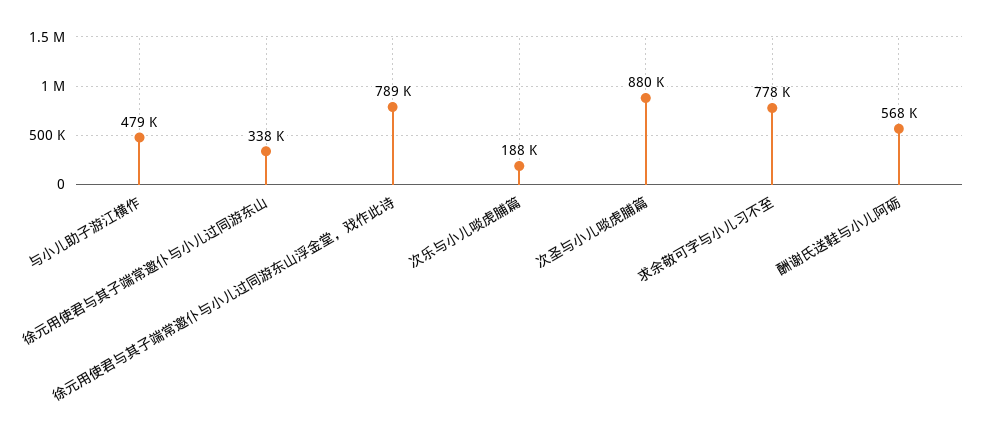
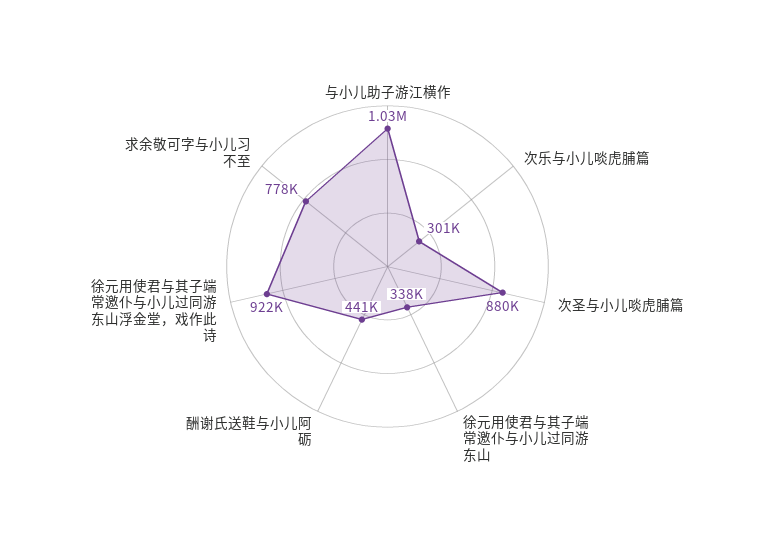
  {
-   "与小儿助子游江横作": 479000,
+   "与小儿助子游江横作": 1030000,
    "徐元用使君与其子端常邀仆与小儿过同游东山": 338000,
-   "徐元用使君与其子端常邀仆与小儿过同游东山浮金堂，戏作此诗": 789000,
+   "徐元用使君与其子端常邀仆与小儿过同游东山浮金堂，戏作此诗": 922000,
-   "次乐与小儿啖虎脯篇": 188000,
+   "次乐与小儿啖虎脯篇": 301000,
    "次圣与小儿啖虎脯篇": 880000,
    "求余敬可字与小儿习不至": 778000,
-   "酬谢氏送鞋与小儿阿砺": 568000
+   "酬谢氏送鞋与小儿阿砺": 441000
  }

